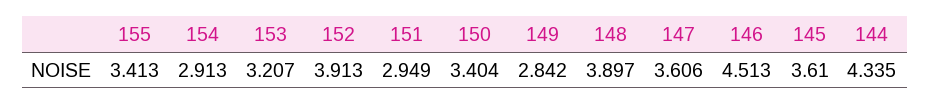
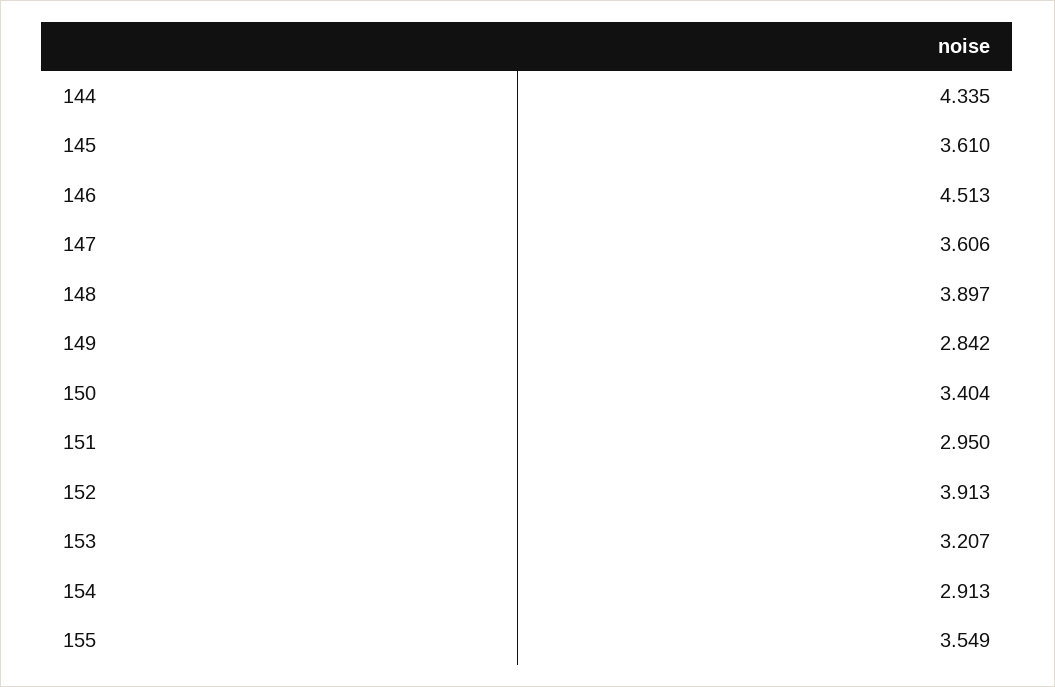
  {
-   "155": 3.413,
+   "155": 3.549,
    "154": 2.913,
    "153": 3.207,
    "152": 3.913,
-   "151": 2.949,
+   "151": 2.95,
    "150": 3.404,
    "149": 2.842,
    "148": 3.897,
    "147": 3.606,
    "146": 4.513,
    "145": 3.61,
    "144": 4.335
  }

